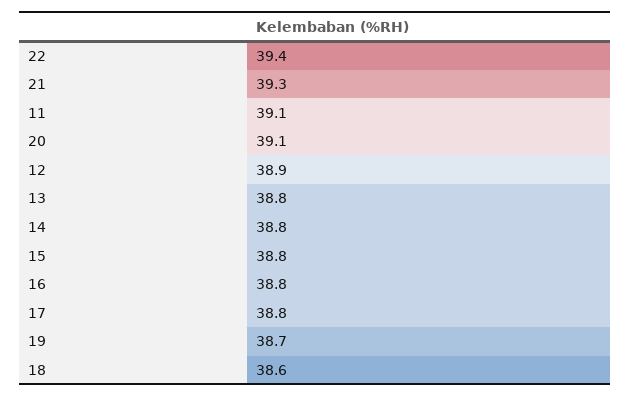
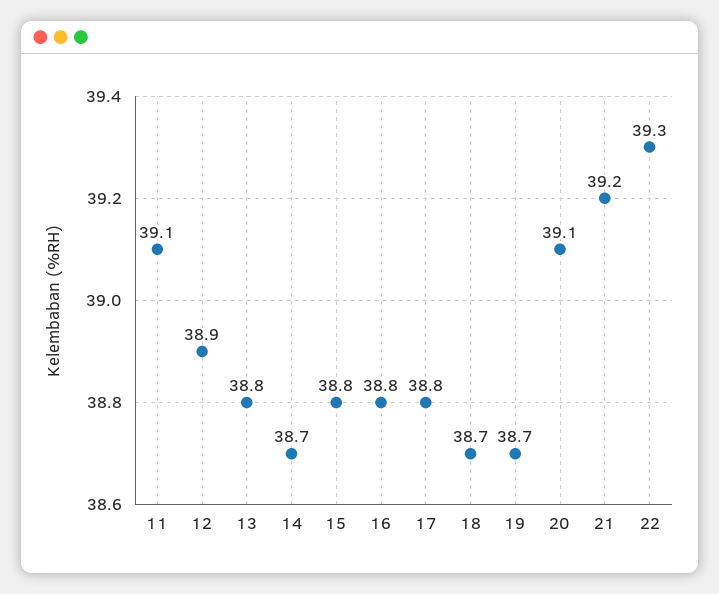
  {
-   "22": 39.4,
+   "22": 39.3,
-   "21": 39.3,
+   "21": 39.2,
    "11": 39.1,
    "20": 39.1,
    "12": 38.9,
    "13": 38.8,
-   "14": 38.8,
+   "14": 38.7,
    "15": 38.8,
    "16": 38.8,
    "17": 38.8,
    "19": 38.7,
-   "18": 38.6
+   "18": 38.7
  }

